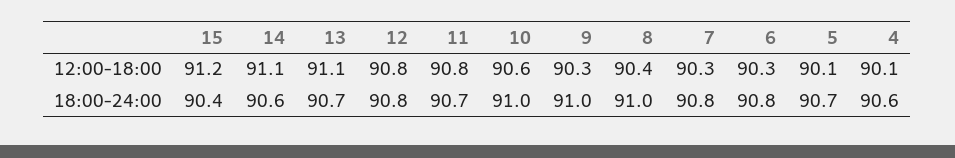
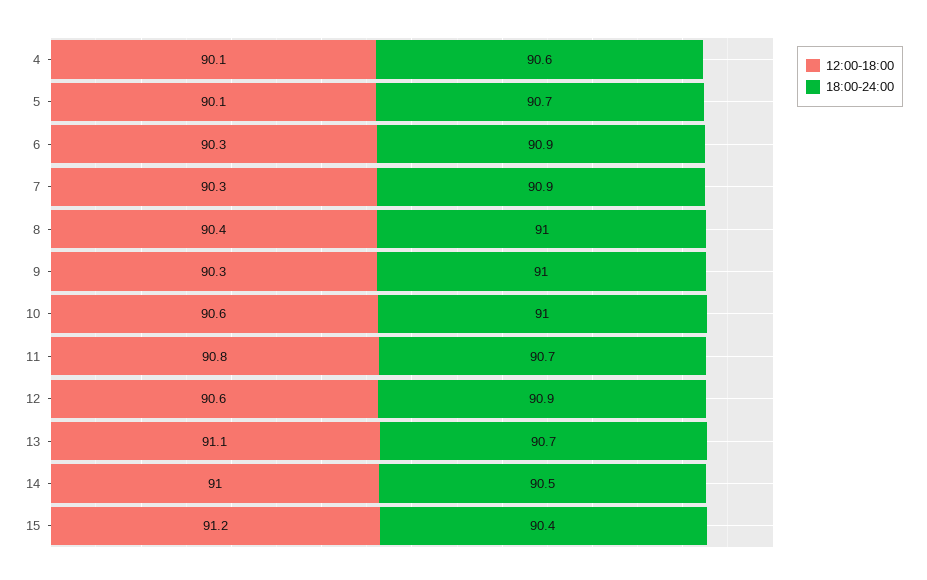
  {
    "12:00-18:00": {
      "15": 91.2,
-     "14": 91.1,
+     "14": 91,
      "13": 91.1,
-     "12": 90.8,
+     "12": 90.6,
      "11": 90.8,
      "10": 90.6,
      "9": 90.3,
      "8": 90.4,
      "7": 90.3,
      "6": 90.3,
      "5": 90.1,
      "4": 90.1
    },
    "18:00-24:00": {
      "15": 90.4,
-     "14": 90.6,
+     "14": 90.5,
      "13": 90.7,
-     "12": 90.8,
+     "12": 90.9,
      "11": 90.7,
      "10": 91,
      "9": 91,
      "8": 91,
-     "7": 90.8,
+     "7": 90.9,
-     "6": 90.8,
+     "6": 90.9,
      "5": 90.7,
      "4": 90.6
    }
  }

